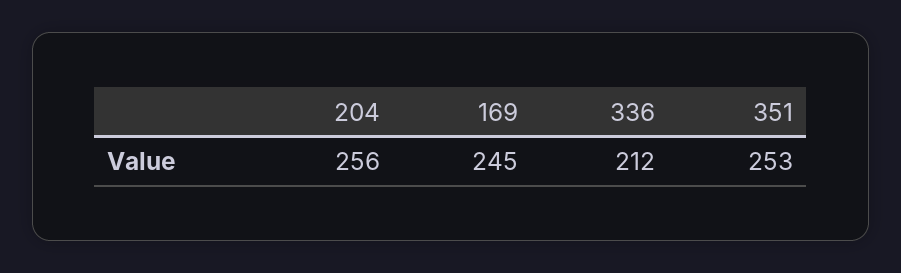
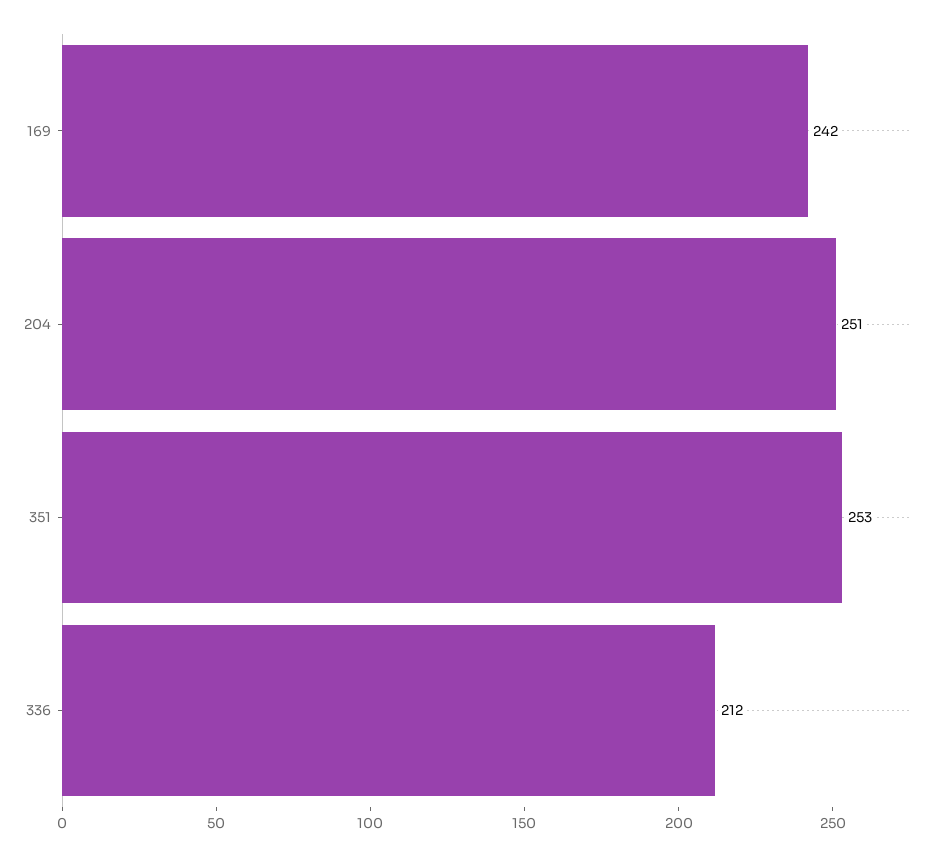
  {
-   "204": 256,
+   "204": 251,
-   "169": 245,
+   "169": 242,
    "336": 212,
    "351": 253
  }

